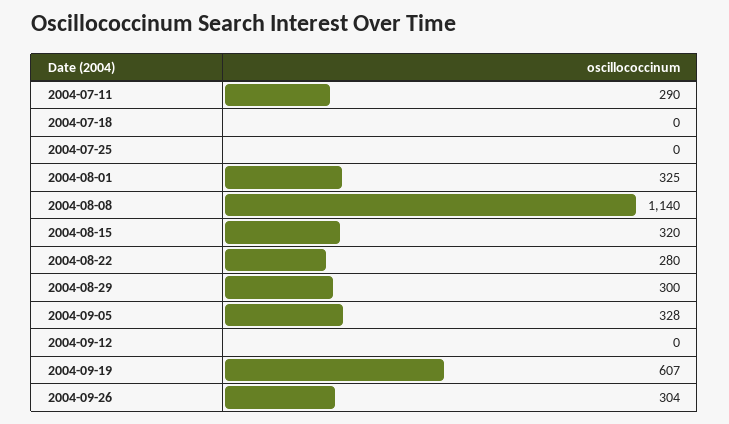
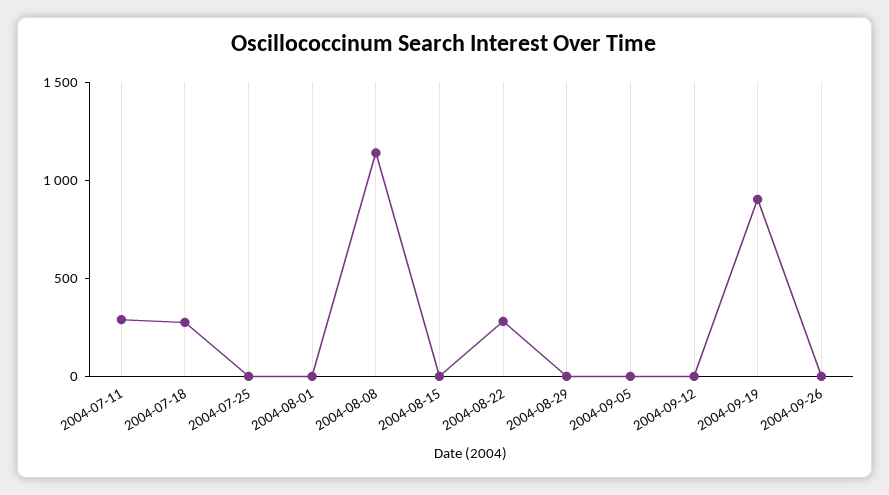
  {
    "2004-07-11": 290,
-   "2004-07-18": 0,
+   "2004-07-18": 300,
    "2004-07-25": 0,
-   "2004-08-01": 325,
+   "2004-08-01": 0,
    "2004-08-08": 1140,
-   "2004-08-15": 320,
+   "2004-08-15": 0,
    "2004-08-22": 280,
-   "2004-08-29": 300,
+   "2004-08-29": 0,
-   "2004-09-05": 328,
+   "2004-09-05": 0,
    "2004-09-12": 0,
-   "2004-09-19": 607,
+   "2004-09-19": 900,
-   "2004-09-26": 304
+   "2004-09-26": 0
  }

